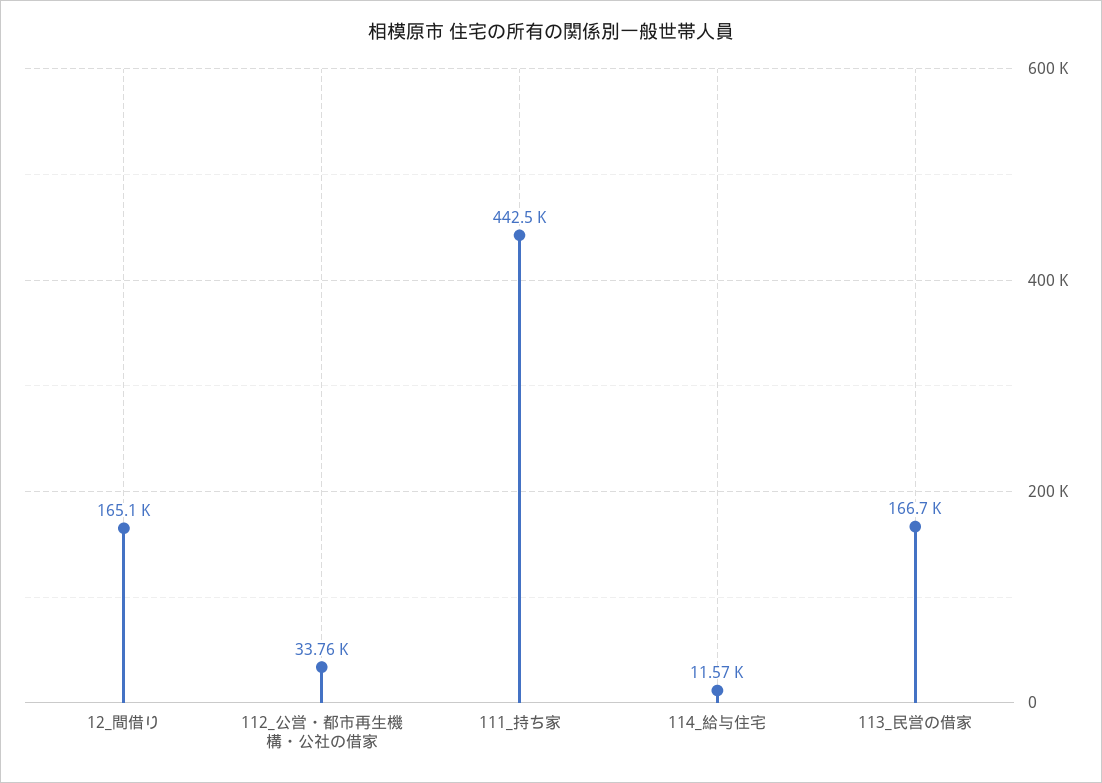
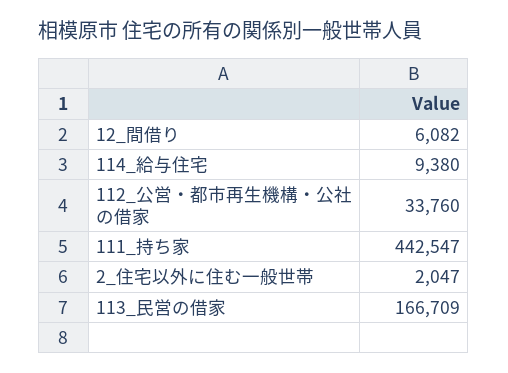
  {
-   "12_間借り": 165100,
+   "12_間借り": 6082,
    "112_公営・都市再生機構・公社の借家": 33760,
    "111_持ち家": 442547,
-   "114_給与住宅": 11570,
+   "114_給与住宅": 9380,
-   "113_民営の借家": 166709
+   "113_民営の借家": 166709,
+   "2_住宅以外に住む一般世帯": 2047
  }

